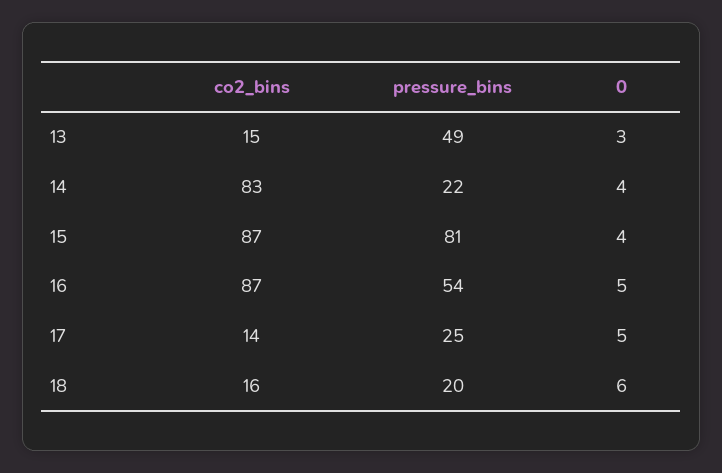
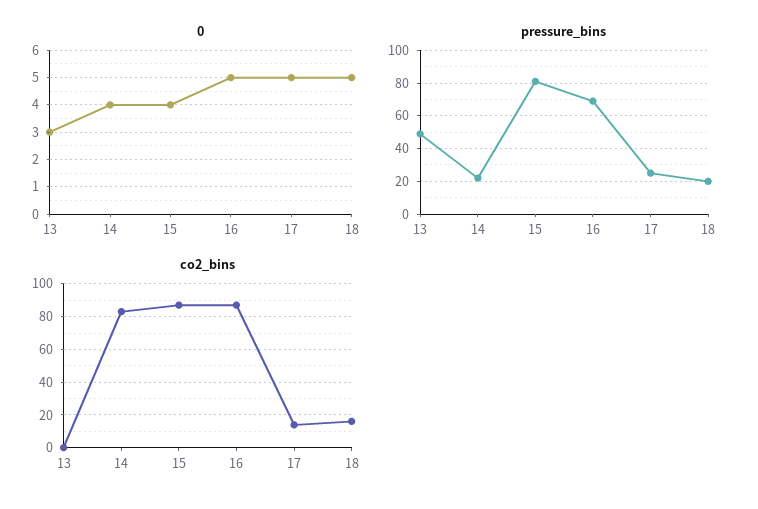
  {
    "co2_bins": {
-     "13": 15,
+     "13": 0,
      "14": 83,
      "15": 87,
      "16": 87,
      "17": 14,
      "18": 16
    },
    "pressure_bins": {
      "13": 49,
      "14": 22,
      "15": 81,
-     "16": 54,
+     "16": 70,
      "17": 25,
      "18": 20
    },
    "0": {
      "13": 3,
      "14": 4,
      "15": 4,
      "16": 5,
      "17": 5,
-     "18": 6
+     "18": 5
    }
  }

